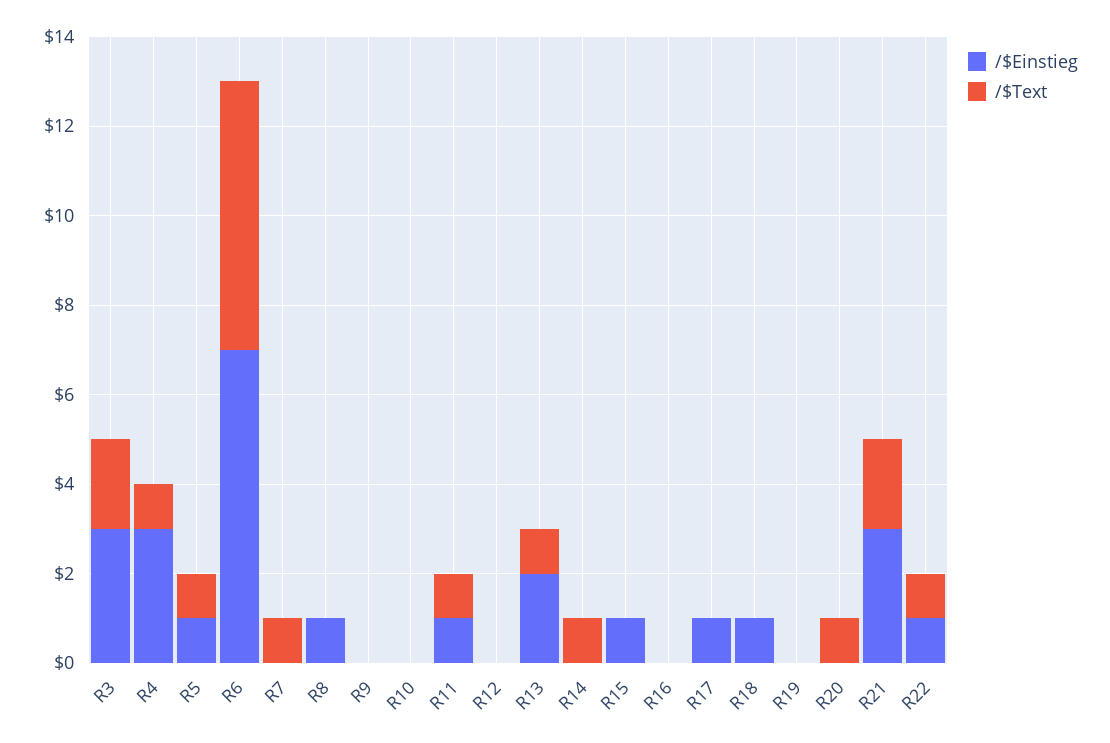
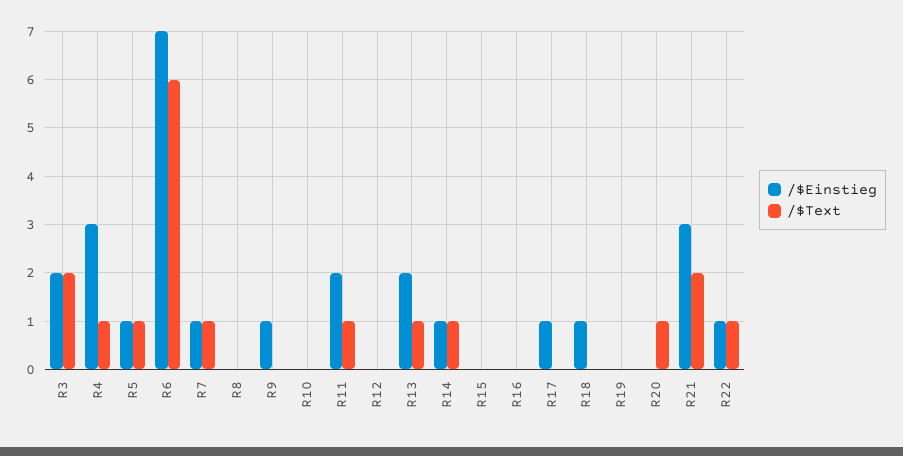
  {
    "/$Einstieg": {
-     "R3": 3,
+     "R3": 2,
      "R4": 3,
      "R5": 1,
      "R6": 7,
-     "R7": 0,
+     "R7": 1,
-     "R8": 1,
+     "R8": 0,
-     "R9": 0,
+     "R9": 1,
      "R10": 0,
-     "R11": 1,
+     "R11": 2,
      "R12": 0,
      "R13": 2,
-     "R14": 0,
+     "R14": 1,
-     "R15": 1,
+     "R15": 0,
      "R16": 0,
      "R17": 1,
      "R18": 1,
      "R19": 0,
      "R20": 0,
      "R21": 3,
      "R22": 1
    },
    "/$Text": {
      "R3": 2,
      "R4": 1,
      "R5": 1,
      "R6": 6,
      "R7": 1,
      "R8": 0,
      "R9": 0,
      "R10": 0,
      "R11": 1,
      "R12": 0,
      "R13": 1,
      "R14": 1,
      "R15": 0,
      "R16": 0,
      "R17": 0,
      "R18": 0,
      "R19": 0,
      "R20": 1,
      "R21": 2,
      "R22": 1
    }
  }

